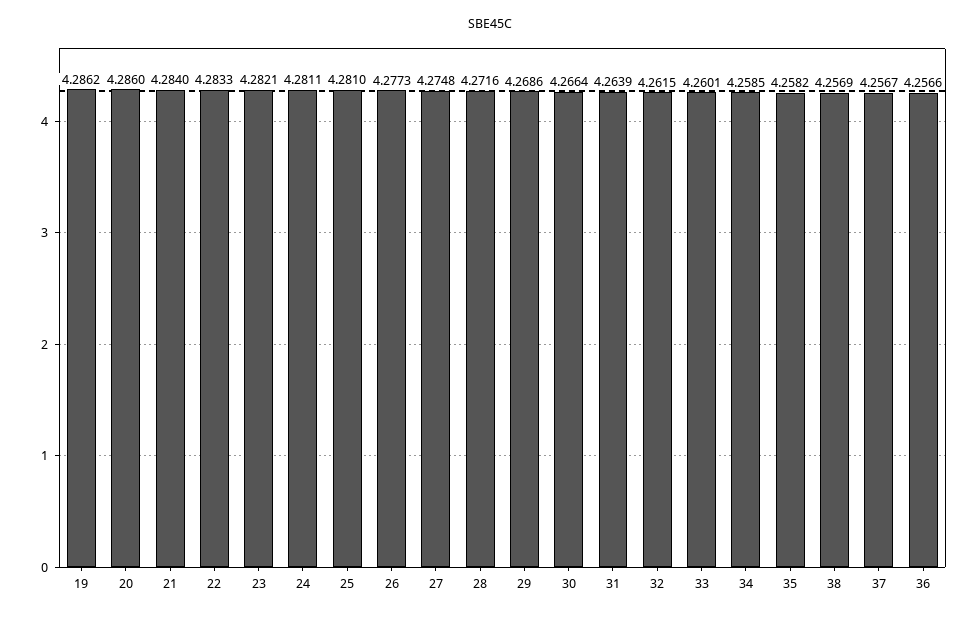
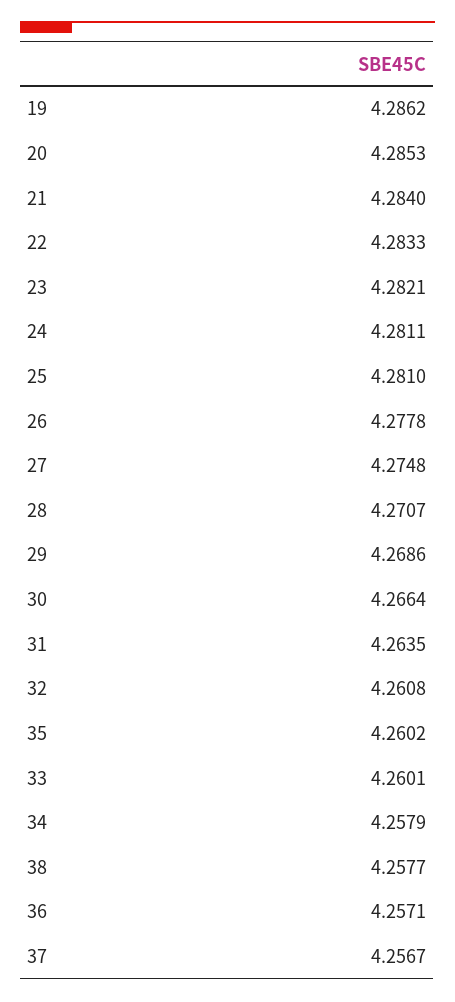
  {
    "19": 4.2862,
-   "20": 4.286,
+   "20": 4.2853,
    "21": 4.284,
    "22": 4.2833,
    "23": 4.2821,
    "24": 4.2811,
    "25": 4.281,
-   "26": 4.2773,
+   "26": 4.2778,
    "27": 4.2748,
-   "28": 4.2716,
+   "28": 4.2707,
    "29": 4.2686,
    "30": 4.2664,
-   "31": 4.2639,
+   "31": 4.2635,
-   "32": 4.2615,
+   "32": 4.2608,
    "33": 4.2601,
-   "34": 4.2585,
+   "34": 4.2579,
-   "35": 4.2582,
+   "35": 4.2602,
-   "38": 4.2569,
+   "38": 4.2577,
    "37": 4.2567,
-   "36": 4.2566
+   "36": 4.2571
  }

